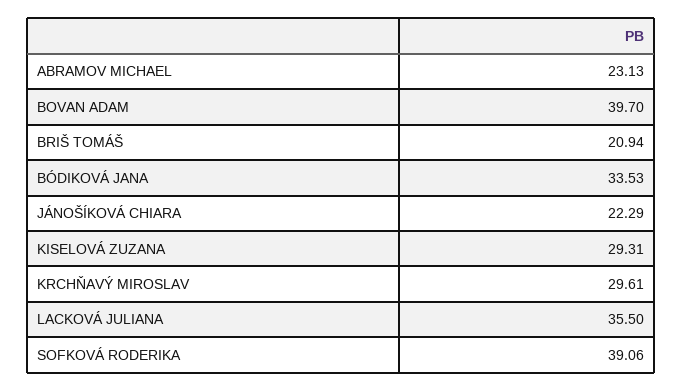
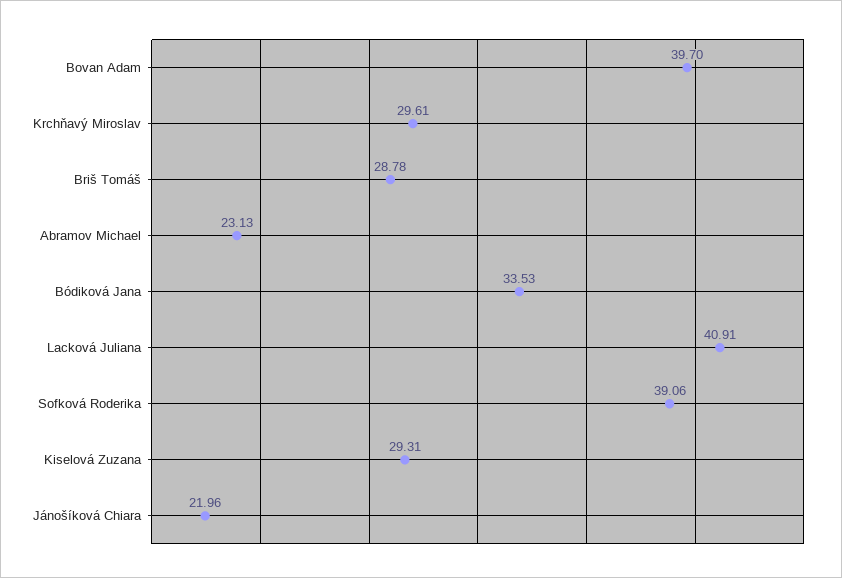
  {
    "ABRAMOV MICHAEL": 23.13,
    "BOVAN ADAM": 39.7,
-   "BRIŠ TOMÁŠ": 20.94,
+   "BRIŠ TOMÁŠ": 28.78,
    "BÓDIKOVÁ JANA": 33.53,
-   "JÁNOŠÍKOVÁ CHIARA": 22.29,
+   "JÁNOŠÍKOVÁ CHIARA": 21.96,
    "KISELOVÁ ZUZANA": 29.31,
    "KRCHŇAVÝ MIROSLAV": 29.61,
-   "LACKOVÁ JULIANA": 35.5,
+   "LACKOVÁ JULIANA": 40.91,
    "SOFKOVÁ RODERIKA": 39.06
  }

